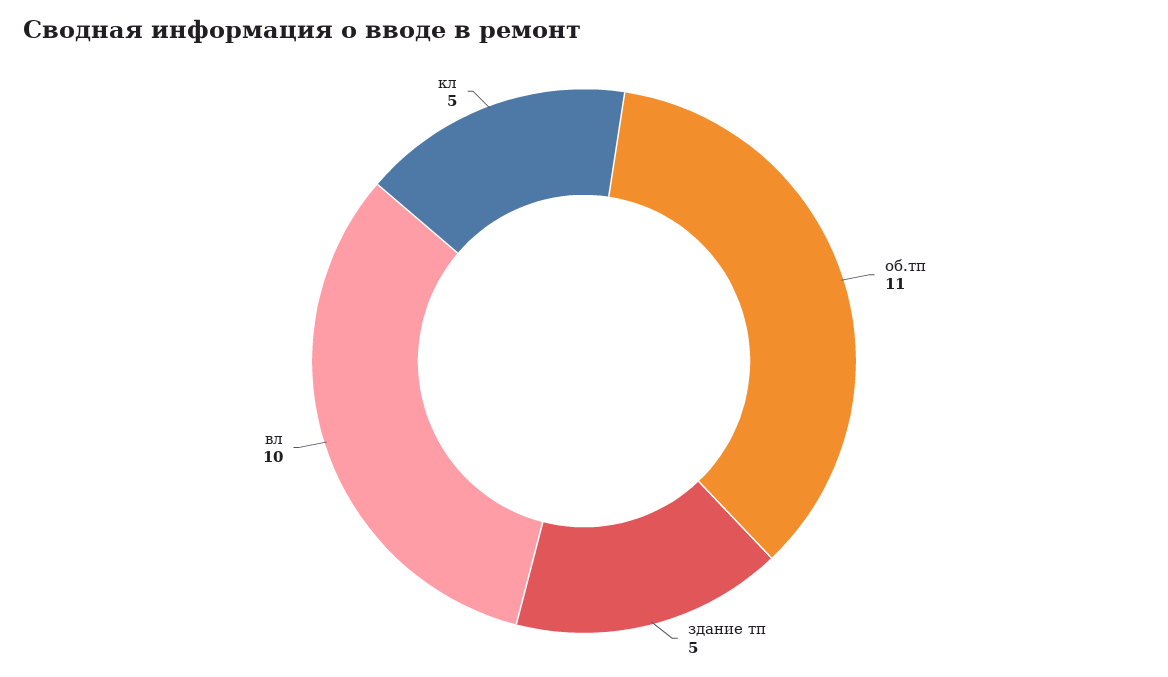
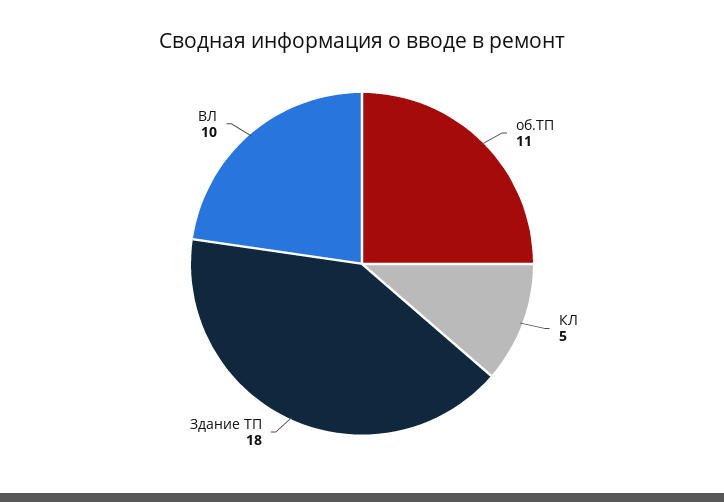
  {
    "об.тп": 11,
-   "здание тп": 5,
+   "здание тп": 18,
    "вл": 10,
    "кл": 5
  }

